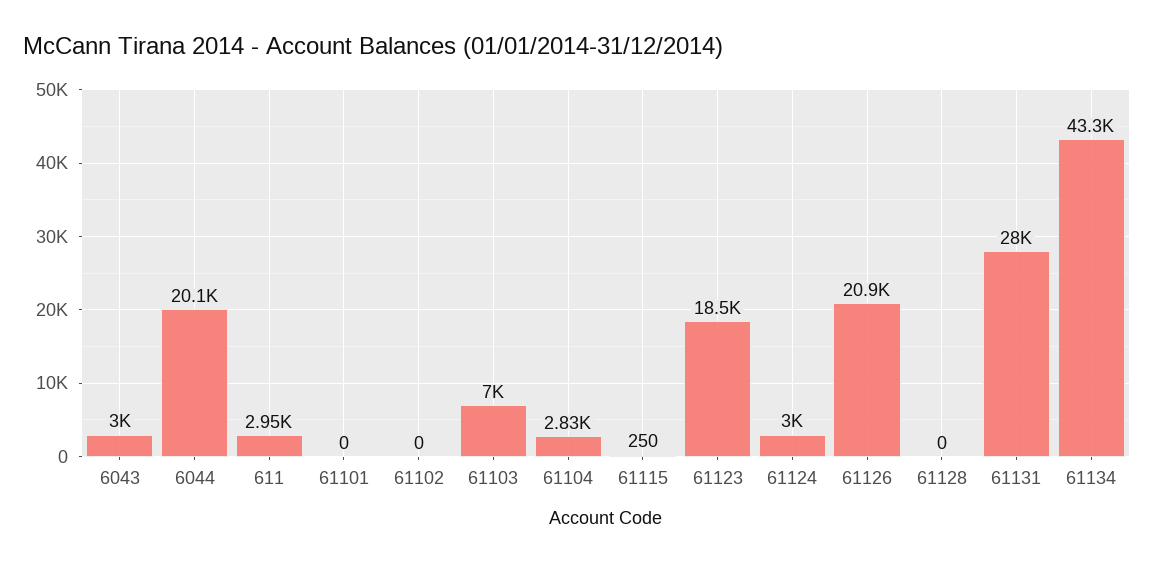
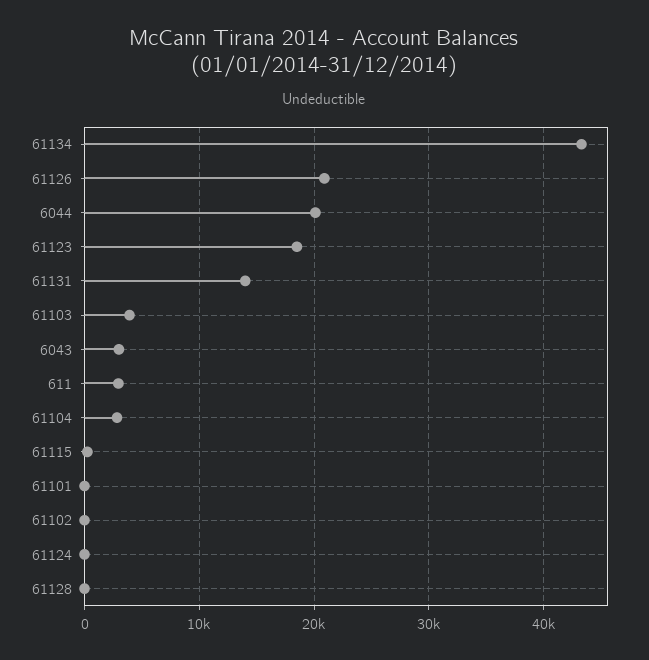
  {
    "6043": 3000,
    "6044": 20100,
    "611": 2950,
    "61101": 0,
    "61102": 0,
-   "61103": 7000,
+   "61103": 4000,
    "61104": 2830,
    "61115": 250,
    "61123": 18500,
-   "61124": 3000,
+   "61124": 0,
    "61126": 20900,
    "61128": 0,
-   "61131": 28000,
+   "61131": 14000,
    "61134": 43300
  }

